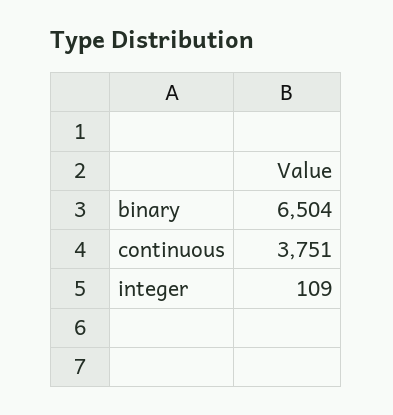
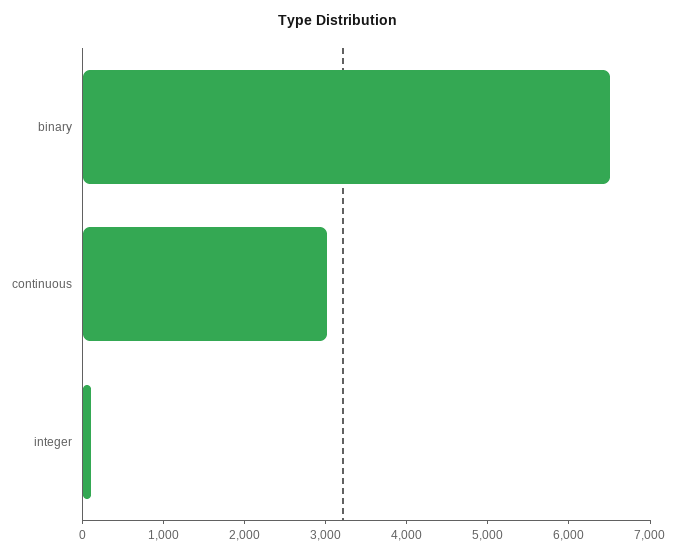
  {
    "binary": 6504,
-   "continuous": 3751,
+   "continuous": 3000,
    "integer": 109
  }

